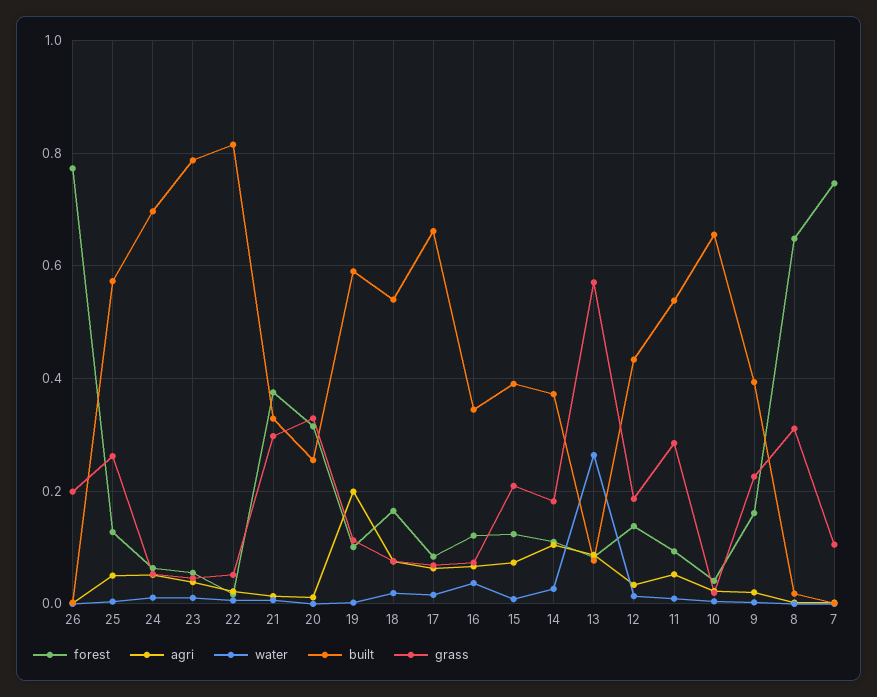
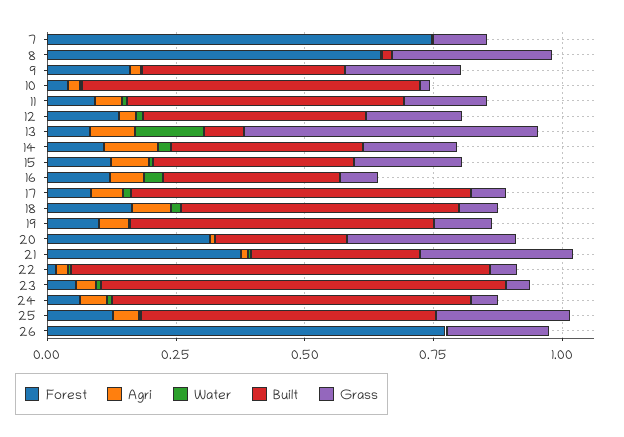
  {
    "forest": {
      "26": 0.78,
      "25": 0.12,
      "24": 0.06,
      "23": 0.06,
      "22": 0.02,
      "21": 0.38,
      "20": 0.32,
      "19": 0.1,
      "18": 0.16,
      "17": 0.08,
      "16": 0.12,
      "15": 0.12,
      "14": 0.1,
      "13": 0.08,
      "12": 0.14,
      "11": 0.1,
      "10": 0.04,
      "9": 0.16,
      "8": 0.64,
      "7": 0.74
    },
    "agri": {
      "26": 0,
      "25": 0.06,
      "24": 0.06,
      "23": 0.04,
      "22": 0.02,
      "21": 0.02,
      "20": 0.02,
-     "19": 0.2,
+     "19": 0.05,
      "18": 0.08,
      "17": 0.06,
      "16": 0.06,
      "15": 0.08,
      "14": 0.1,
      "13": 0.08,
      "12": 0.04,
      "11": 0.06,
      "10": 0.02,
      "9": 0.02,
      "8": 0,
      "7": 0
    },
    "water": {
      "26": 0,
      "25": 0,
      "24": 0.02,
      "23": 0.02,
      "22": 0,
      "21": 0,
      "20": 0,
      "19": 0,
      "18": 0.02,
      "17": 0.02,
      "16": 0.04,
      "15": 0,
      "14": 0.02,
-     "13": 0.26,
+     "13": 0.15,
      "12": 0.02,
      "11": 0,
      "10": 0,
      "9": 0,
      "8": 0,
      "7": 0
    },
    "built": {
      "26": 0,
      "25": 0.58,
      "24": 0.7,
      "23": 0.78,
      "22": 0.82,
      "21": 0.32,
      "20": 0.26,
      "19": 0.6,
      "18": 0.54,
      "17": 0.66,
      "16": 0.34,
      "15": 0.4,
      "14": 0.38,
      "13": 0.08,
      "12": 0.44,
      "11": 0.54,
      "10": 0.66,
      "9": 0.4,
      "8": 0.02,
      "7": 0
    },
    "grass": {
      "26": 0.2,
      "25": 0.26,
      "24": 0.06,
      "23": 0.04,
      "22": 0.06,
      "21": 0.3,
      "20": 0.32,
      "19": 0.12,
      "18": 0.08,
      "17": 0.06,
      "16": 0.08,
      "15": 0.2,
      "14": 0.18,
      "13": 0.58,
      "12": 0.18,
-     "11": 0.28,
+     "11": 0.15,
      "10": 0.02,
      "9": 0.22,
      "8": 0.32,
      "7": 0.1
    }
  }

